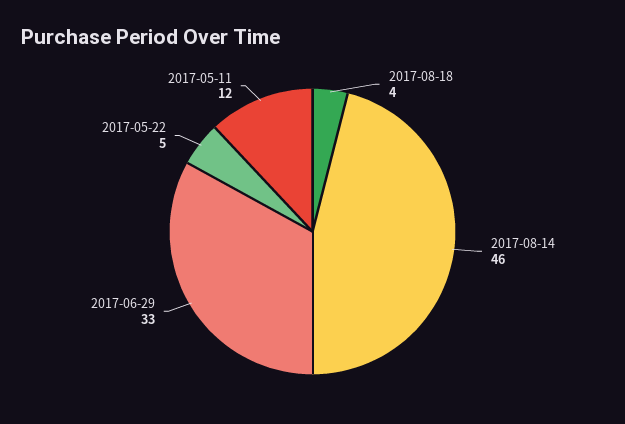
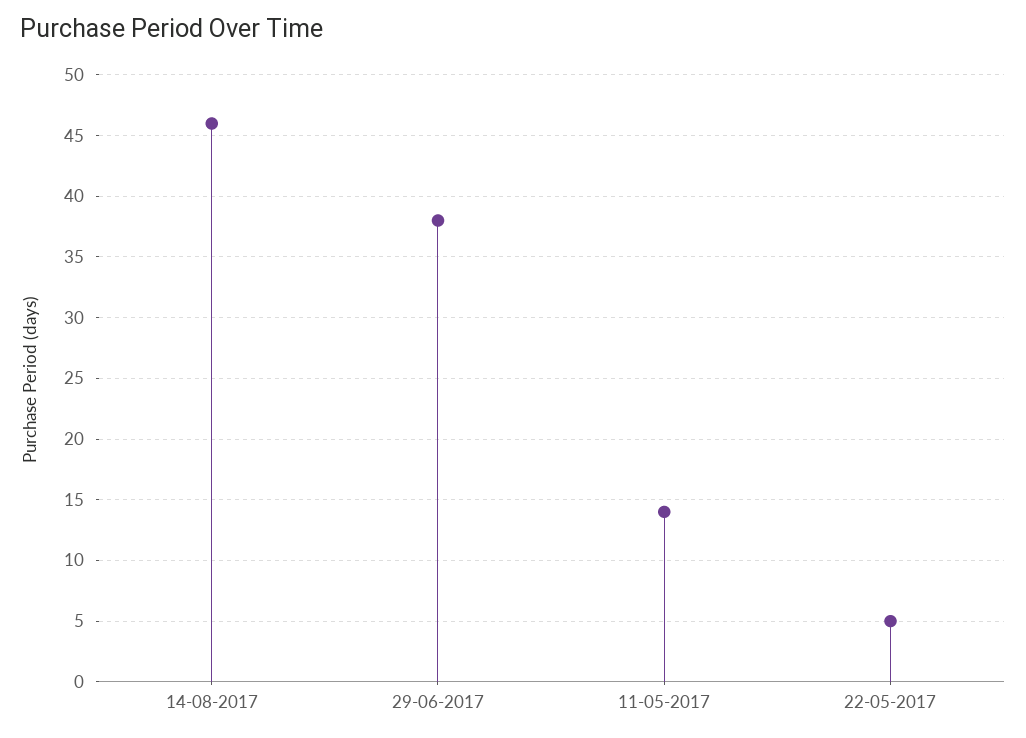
  {
-   "2017-08-18": 4,
    "2017-08-14": 46,
-   "2017-06-29": 33,
+   "2017-06-29": 38,
    "2017-05-22": 5,
-   "2017-05-11": 12
+   "2017-05-11": 14
  }

